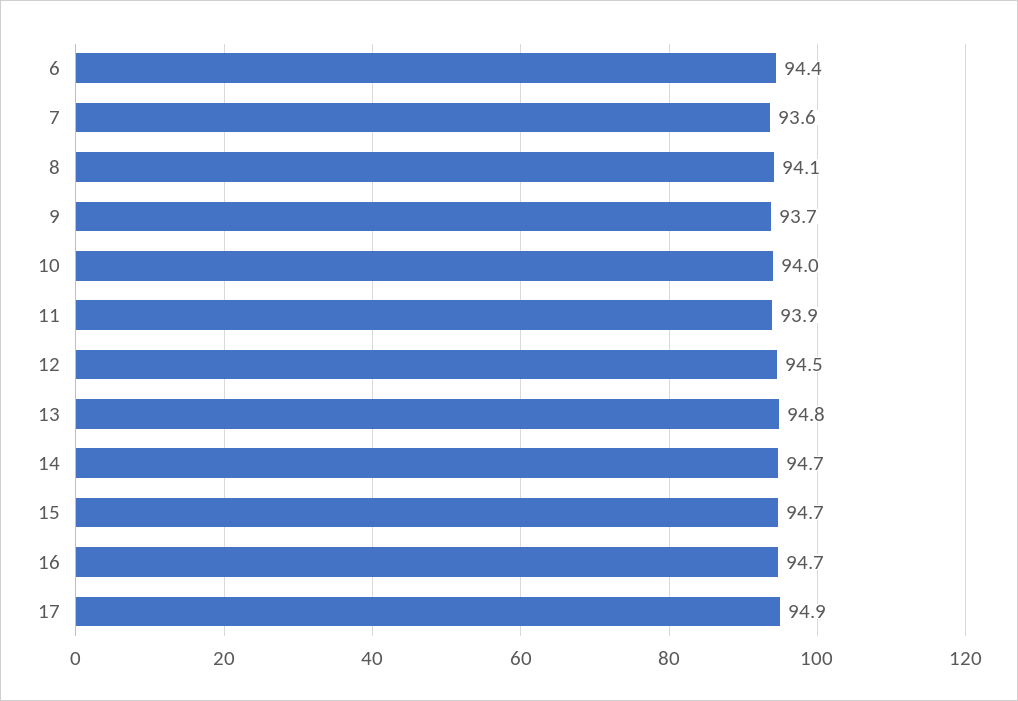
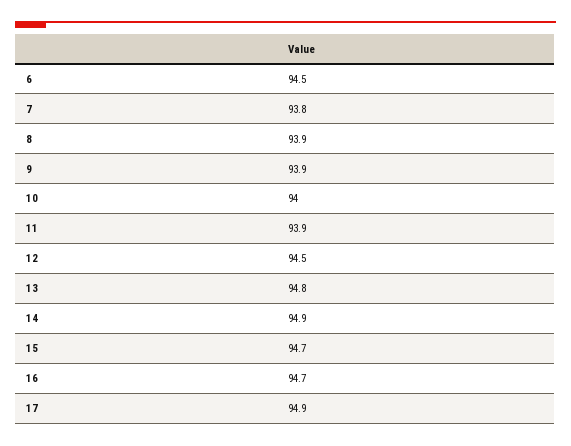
  {
-   "6": 94.4,
+   "6": 94.5,
-   "7": 93.6,
+   "7": 93.8,
-   "8": 94.1,
+   "8": 93.9,
-   "9": 93.7,
+   "9": 93.9,
    "10": 94,
    "11": 93.9,
    "12": 94.5,
    "13": 94.8,
-   "14": 94.7,
+   "14": 94.9,
    "15": 94.7,
    "16": 94.7,
    "17": 94.9
  }

